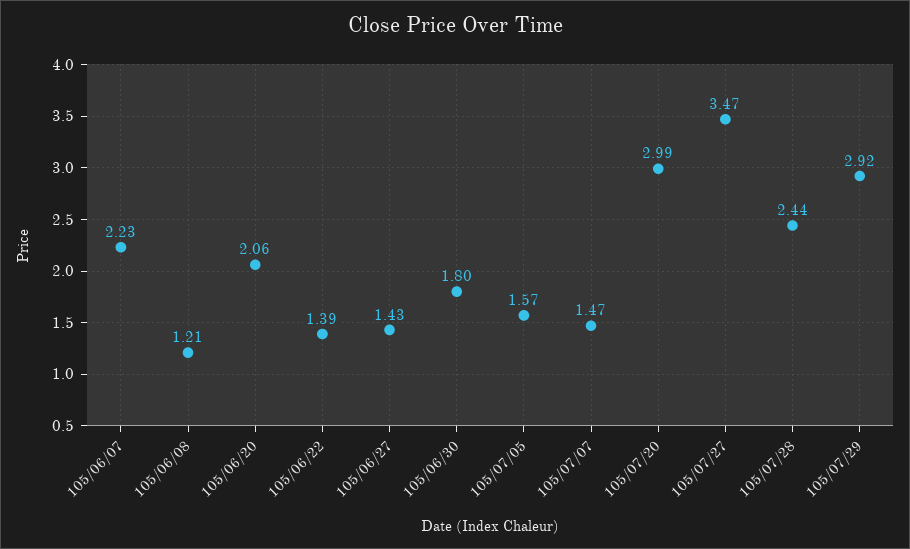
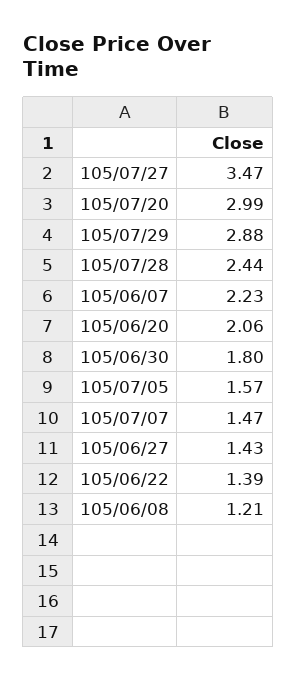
  {
    "105/06/07": 2.23,
    "105/06/08": 1.21,
    "105/06/20": 2.06,
    "105/06/22": 1.39,
    "105/06/27": 1.43,
    "105/06/30": 1.8,
    "105/07/05": 1.57,
    "105/07/07": 1.47,
    "105/07/20": 2.99,
    "105/07/27": 3.47,
    "105/07/28": 2.44,
-   "105/07/29": 2.92
+   "105/07/29": 2.88
  }

